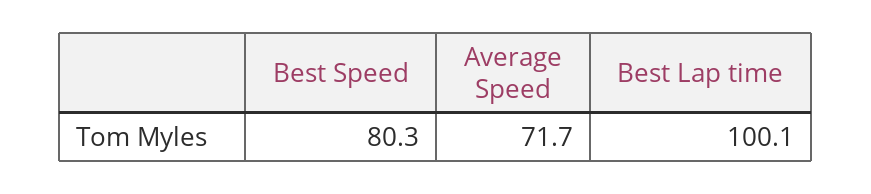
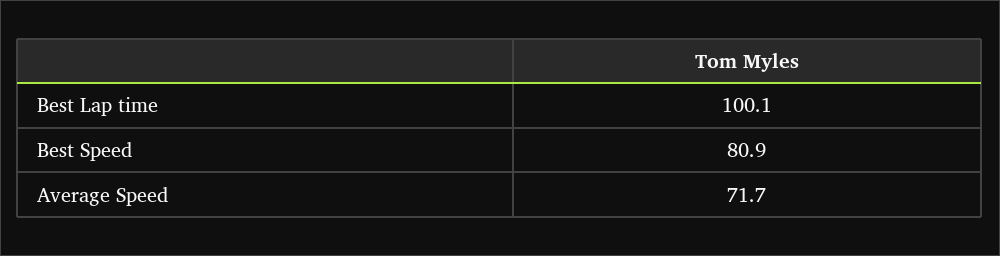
  {
-   "Best Speed": 80.3,
+   "Best Speed": 80.9,
    "Average Speed": 71.7,
    "Best Lap time": 100.1
  }

